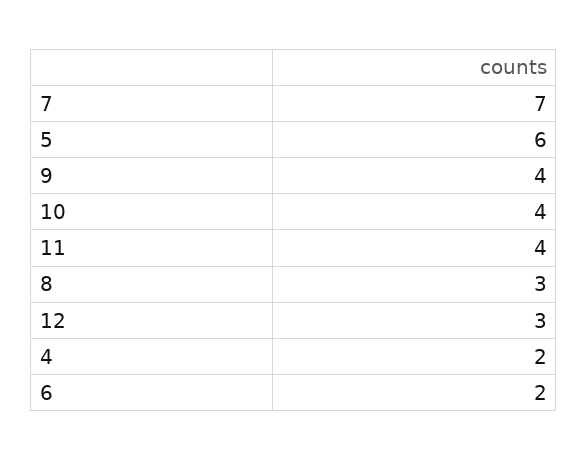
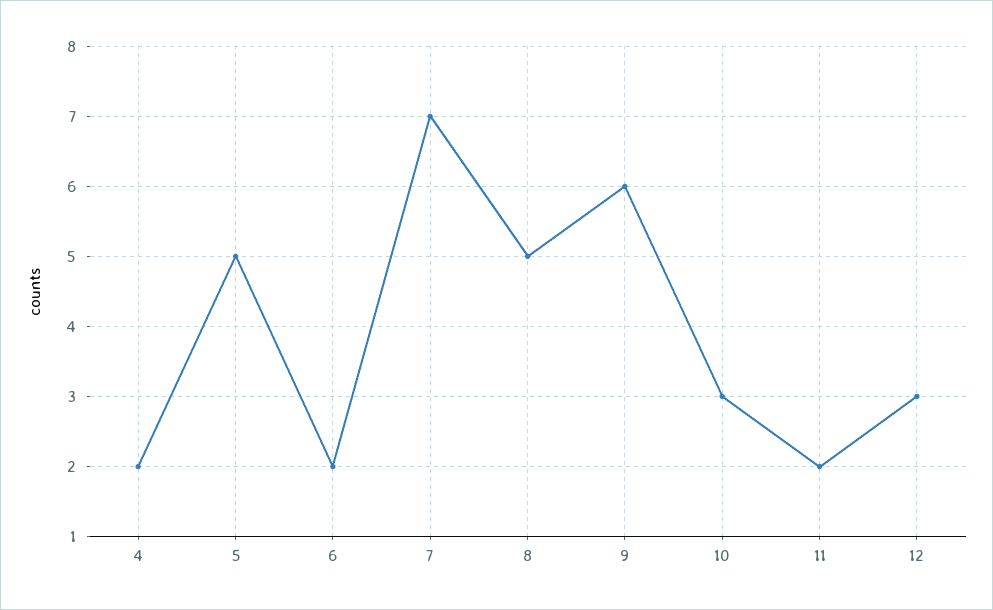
  {
    "7": 7,
-   "5": 6,
+   "5": 5,
-   "9": 4,
+   "9": 6,
-   "10": 4,
+   "10": 3,
-   "11": 4,
+   "11": 2,
-   "8": 3,
+   "8": 5,
    "12": 3,
    "4": 2,
    "6": 2
  }

